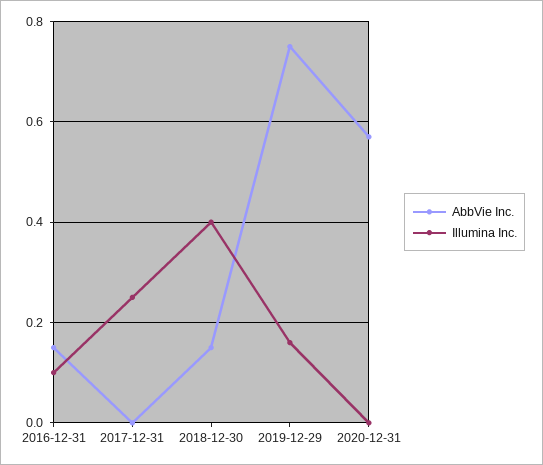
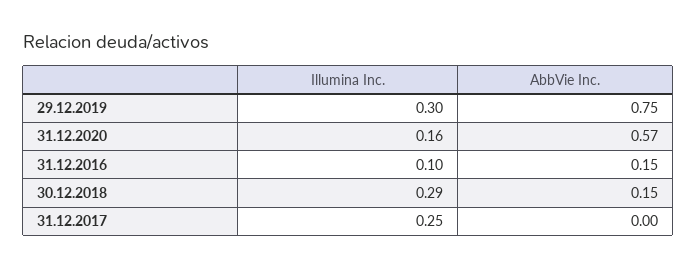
  {
    "AbbVie Inc.": {
      "2016-12-31": 0.15,
      "2017-12-31": 0,
      "2018-12-30": 0.15,
      "2019-12-29": 0.75,
      "2020-12-31": 0.57
    },
    "Illumina Inc.": {
      "2016-12-31": 0.1,
      "2017-12-31": 0.25,
-     "2018-12-30": 0.4,
+     "2018-12-30": 0.29,
-     "2019-12-29": 0.15,
+     "2019-12-29": 0.3,
-     "2020-12-31": 0
+     "2020-12-31": 0.16
    }
  }

